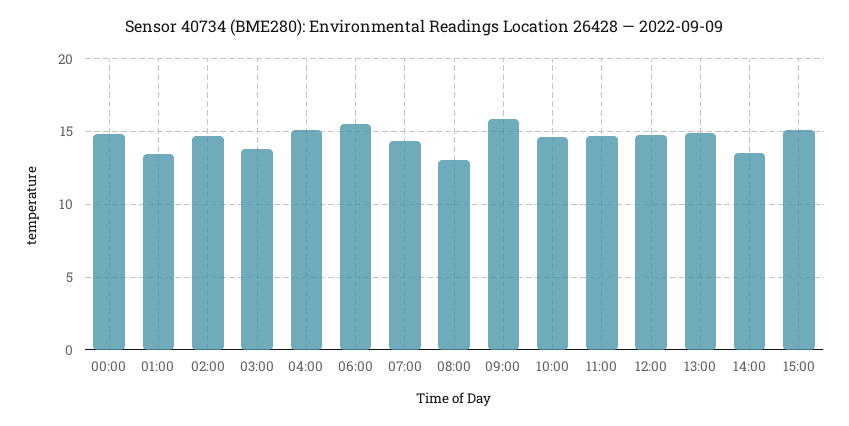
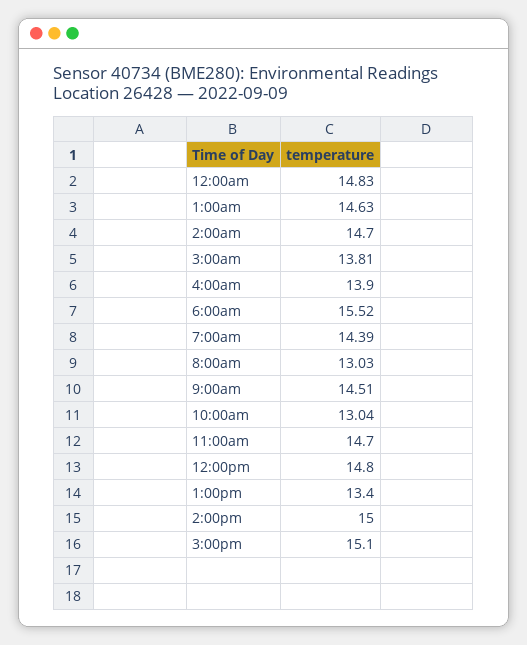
  {
    "00:00": 14.83,
-   "01:00": 13.5,
+   "01:00": 14.63,
    "02:00": 14.7,
    "03:00": 13.81,
-   "04:00": 15,
+   "04:00": 13.9,
    "06:00": 15.52,
    "07:00": 14.39,
    "08:00": 13.03,
-   "09:00": 16,
+   "09:00": 14.51,
-   "10:00": 14.5,
+   "10:00": 13.04,
    "11:00": 14.7,
    "12:00": 14.8,
-   "13:00": 15,
+   "13:00": 13.4,
-   "14:00": 13.5,
+   "14:00": 15,
    "15:00": 15.1
  }

